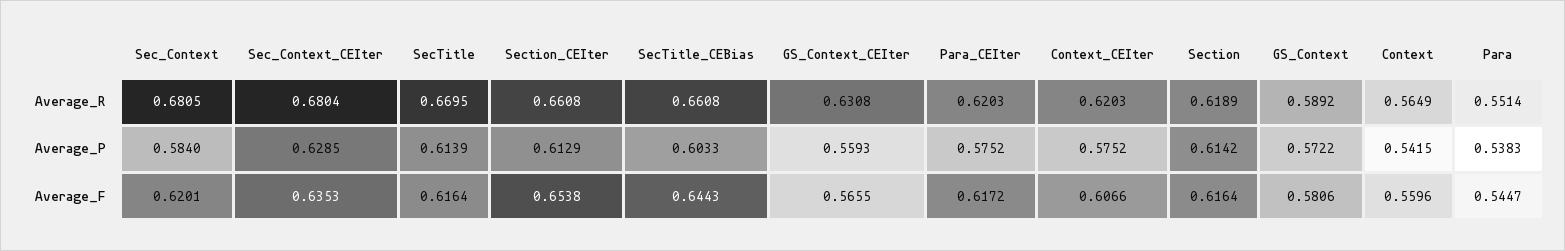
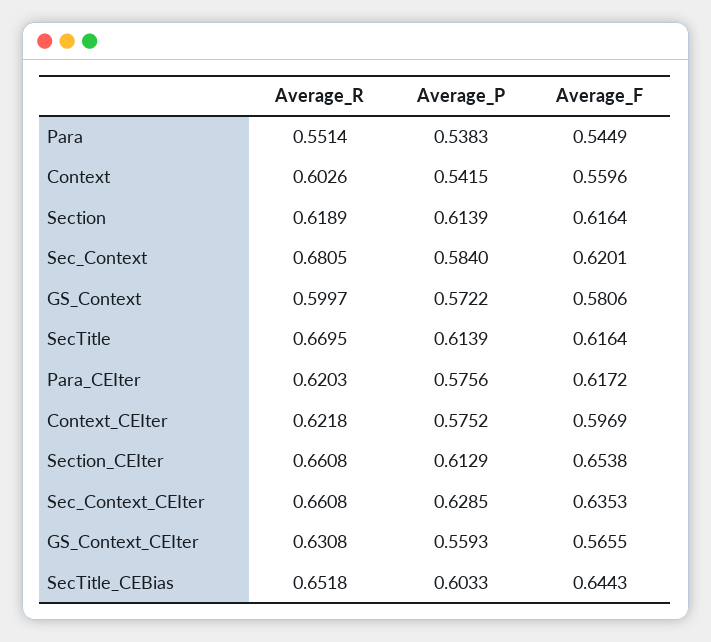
  {
    "Sec_Context": {
      "Average_R": 0.6805,
      "Average_P": 0.584,
      "Average_F": 0.6201
    },
    "Sec_Context_CEIter": {
-     "Average_R": 0.6804,
+     "Average_R": 0.6608,
      "Average_P": 0.6285,
      "Average_F": 0.6353
    },
    "SecTitle": {
      "Average_R": 0.6695,
      "Average_P": 0.6139,
      "Average_F": 0.6164
    },
    "Section_CEIter": {
      "Average_R": 0.6608,
      "Average_P": 0.6129,
      "Average_F": 0.6538
    },
    "SecTitle_CEBias": {
-     "Average_R": 0.6608,
+     "Average_R": 0.6518,
      "Average_P": 0.6033,
      "Average_F": 0.6443
    },
    "GS_Context_CEIter": {
      "Average_R": 0.6308,
      "Average_P": 0.5593,
      "Average_F": 0.5655
    },
    "Para_CEIter": {
      "Average_R": 0.6203,
-     "Average_P": 0.5752,
+     "Average_P": 0.5756,
      "Average_F": 0.6172
    },
    "Context_CEIter": {
-     "Average_R": 0.6203,
+     "Average_R": 0.6218,
      "Average_P": 0.5752,
-     "Average_F": 0.6066
+     "Average_F": 0.5969
    },
    "Section": {
      "Average_R": 0.6189,
-     "Average_P": 0.6142,
+     "Average_P": 0.6139,
      "Average_F": 0.6164
    },
    "GS_Context": {
-     "Average_R": 0.5892,
+     "Average_R": 0.5997,
      "Average_P": 0.5722,
      "Average_F": 0.5806
    },
    "Context": {
-     "Average_R": 0.5649,
+     "Average_R": 0.6026,
      "Average_P": 0.5415,
      "Average_F": 0.5596
    },
    "Para": {
      "Average_R": 0.5514,
      "Average_P": 0.5383,
-     "Average_F": 0.5447
+     "Average_F": 0.5449
    }
  }

